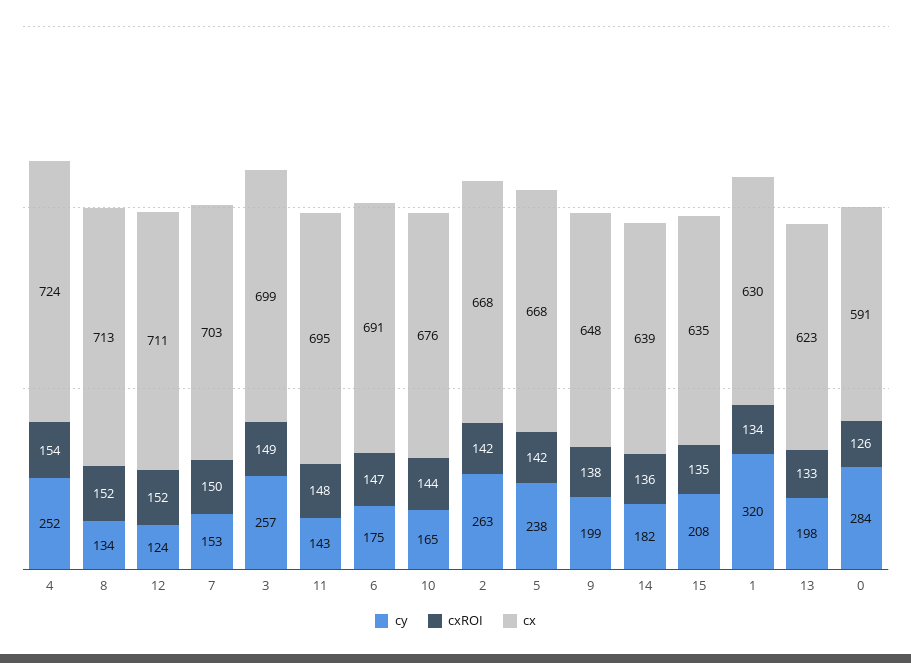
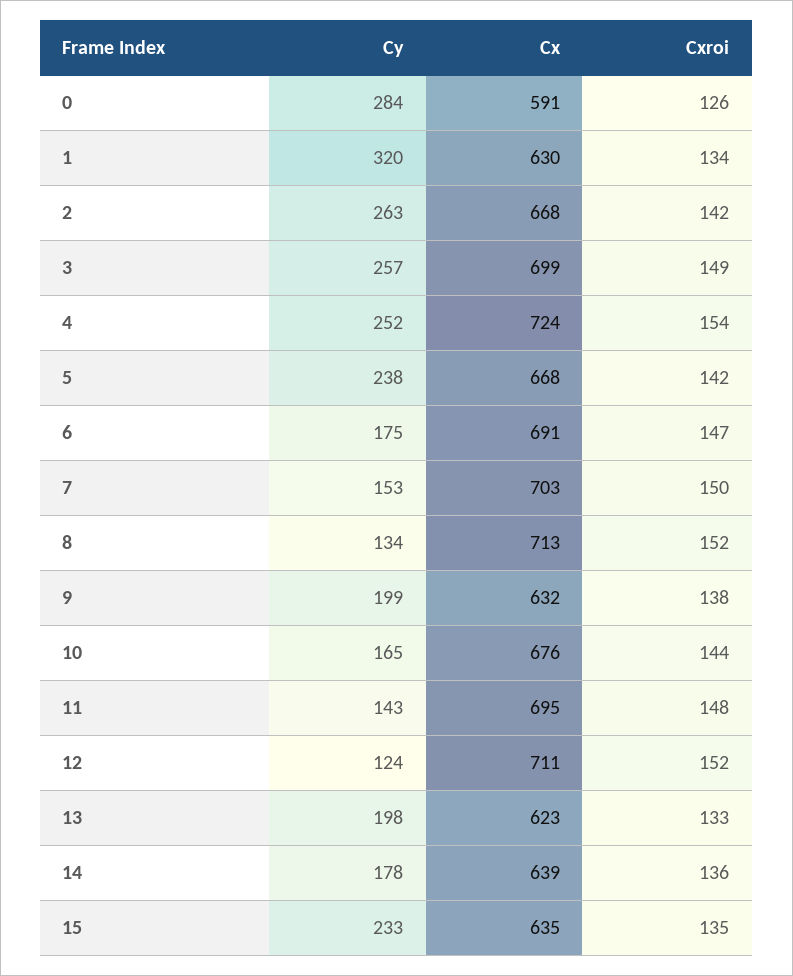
  {
    "cy": {
      "4": 252,
      "8": 134,
      "12": 124,
      "7": 153,
      "3": 257,
      "11": 143,
      "6": 175,
      "10": 165,
      "2": 263,
      "5": 238,
      "9": 199,
-     "14": 182,
+     "14": 178,
-     "15": 208,
+     "15": 233,
      "1": 320,
      "13": 198,
      "0": 284
    },
    "cxROI": {
      "4": 154,
      "8": 152,
      "12": 152,
      "7": 150,
      "3": 149,
      "11": 148,
      "6": 147,
      "10": 144,
      "2": 142,
      "5": 142,
      "9": 138,
      "14": 136,
      "15": 135,
      "1": 134,
      "13": 133,
      "0": 126
    },
    "cx": {
      "4": 724,
      "8": 713,
      "12": 711,
      "7": 703,
      "3": 699,
      "11": 695,
      "6": 691,
      "10": 676,
      "2": 668,
      "5": 668,
-     "9": 648,
+     "9": 632,
      "14": 639,
      "15": 635,
      "1": 630,
      "13": 623,
      "0": 591
    }
  }

